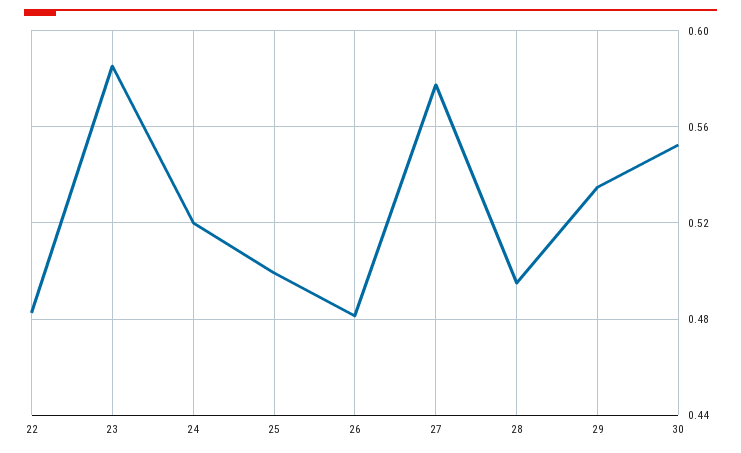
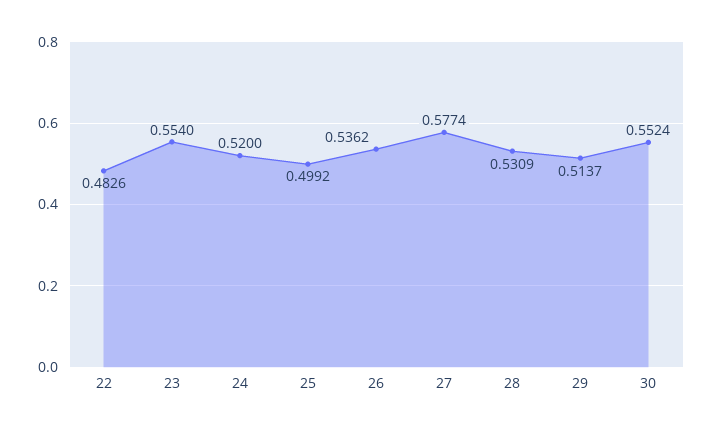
  {
    "22": 0.4826,
-   "23": 0.585,
+   "23": 0.554,
    "24": 0.52,
    "25": 0.4992,
-   "26": 0.48,
+   "26": 0.5362,
    "27": 0.5774,
-   "28": 0.495,
+   "28": 0.5309,
-   "29": 0.535,
+   "29": 0.5137,
    "30": 0.5524
  }

